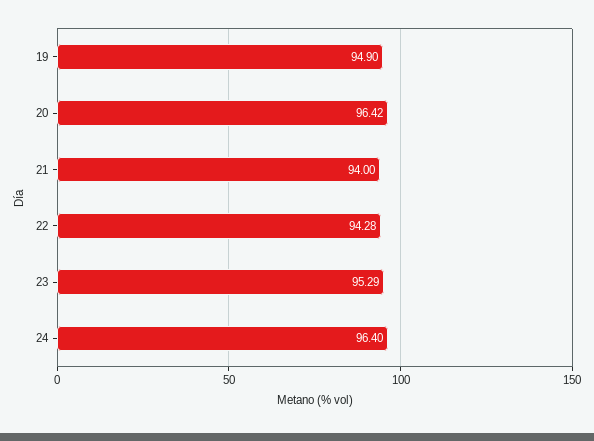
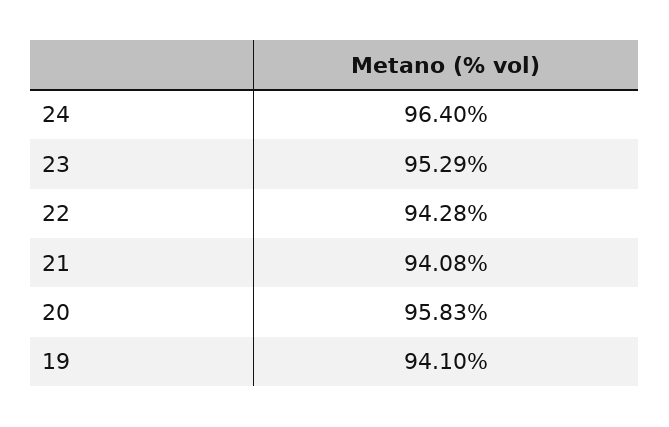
  {
-   "19": 94.9,
+   "19": 94.1,
-   "20": 96.42,
+   "20": 95.83,
-   "21": 94,
+   "21": 94.08,
    "22": 94.28,
    "23": 95.29,
    "24": 96.4
  }

